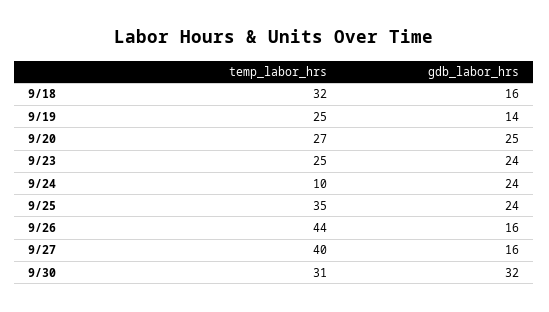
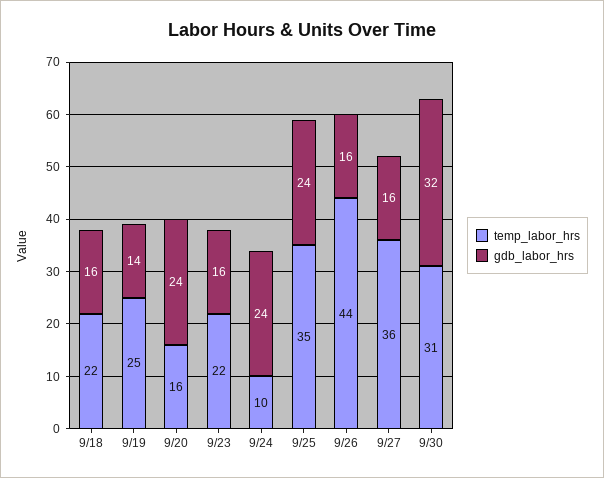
  {
    "temp_labor_hrs": {
-     "9/18": 32,
+     "9/18": 22,
      "9/19": 25,
-     "9/20": 27,
+     "9/20": 16,
-     "9/23": 25,
+     "9/23": 22,
      "9/24": 10,
      "9/25": 35,
      "9/26": 44,
-     "9/27": 40,
+     "9/27": 36,
      "9/30": 31
    },
    "gdb_labor_hrs": {
      "9/18": 16,
      "9/19": 14,
-     "9/20": 25,
+     "9/20": 24,
-     "9/23": 24,
+     "9/23": 16,
      "9/24": 24,
      "9/25": 24,
      "9/26": 16,
      "9/27": 16,
      "9/30": 32
    }
  }

